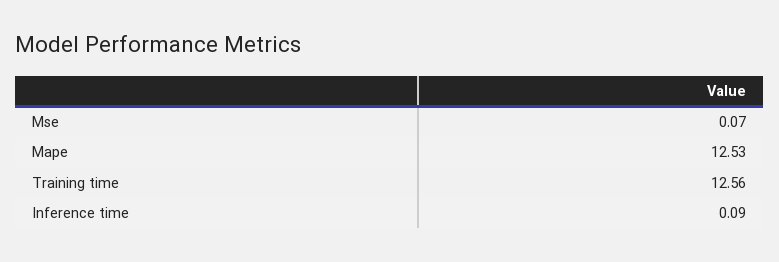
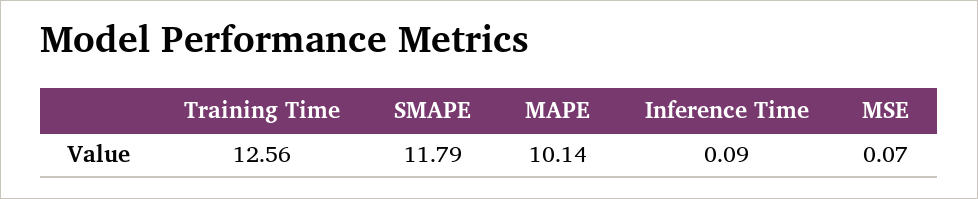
  {
    "Mse": 0.07,
-   "Mape": 12.53,
+   "Mape": 10.14,
    "Training time": 12.56,
-   "Inference time": 0.09
+   "Inference time": 0.09,
+   "SMAPE": 11.79
  }

